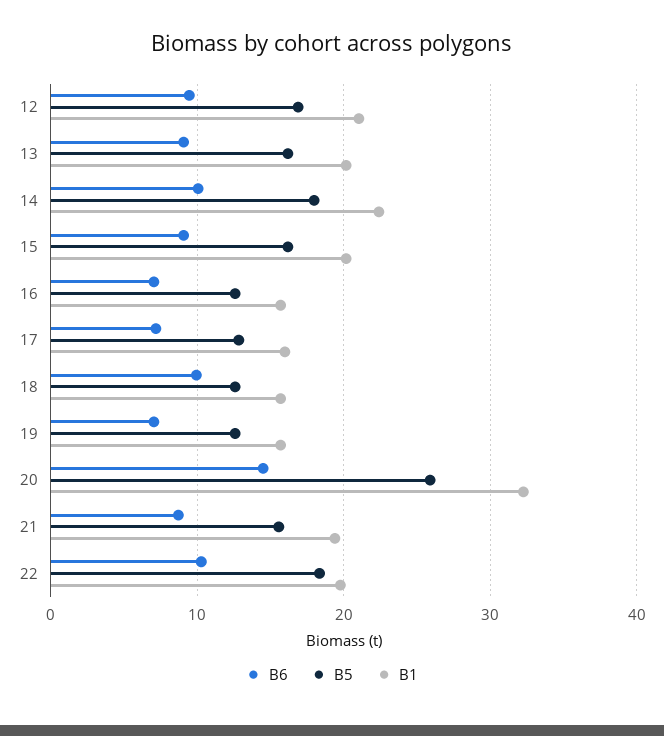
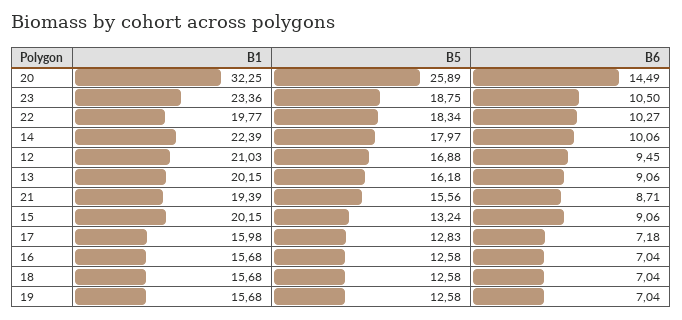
  {
    "B6": {
      "12": 9.45,
      "13": 9.06,
      "14": 10.06,
      "15": 9.06,
      "16": 7.04,
      "17": 7.18,
-     "18": 10,
+     "18": 7.04,
      "19": 7.04,
      "20": 14.49,
      "21": 8.71,
-     "22": 10.27
+     "22": 10.27,
+     "23": 10.5
    },
    "B5": {
      "12": 16.88,
      "13": 16.18,
      "14": 17.97,
-     "15": 16,
+     "15": 13.24,
      "16": 12.58,
      "17": 12.83,
      "18": 12.58,
      "19": 12.58,
      "20": 25.89,
      "21": 15.56,
-     "22": 18.34
+     "22": 18.34,
+     "23": 18.75
    },
    "B1": {
      "12": 21.03,
      "13": 20.15,
      "14": 22.39,
      "15": 20.15,
      "16": 15.68,
      "17": 15.98,
      "18": 15.68,
      "19": 15.68,
      "20": 32.25,
      "21": 19.39,
-     "22": 19.77
+     "22": 19.77,
+     "23": 23.36
    }
  }

